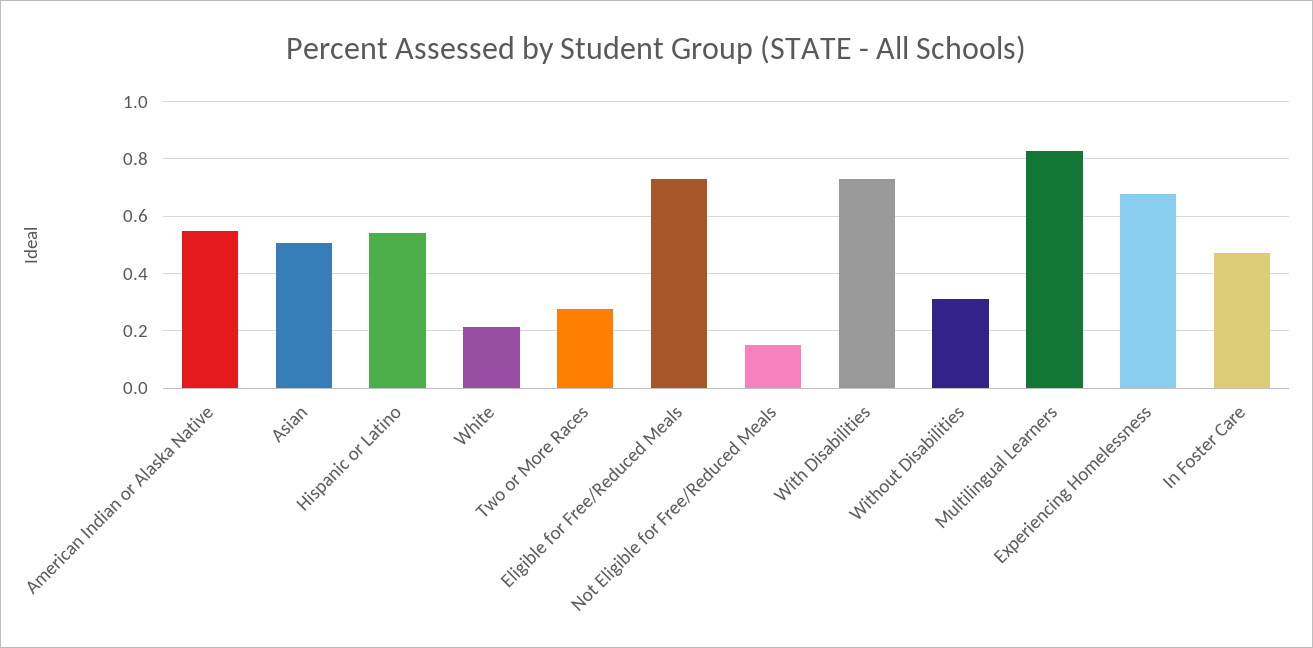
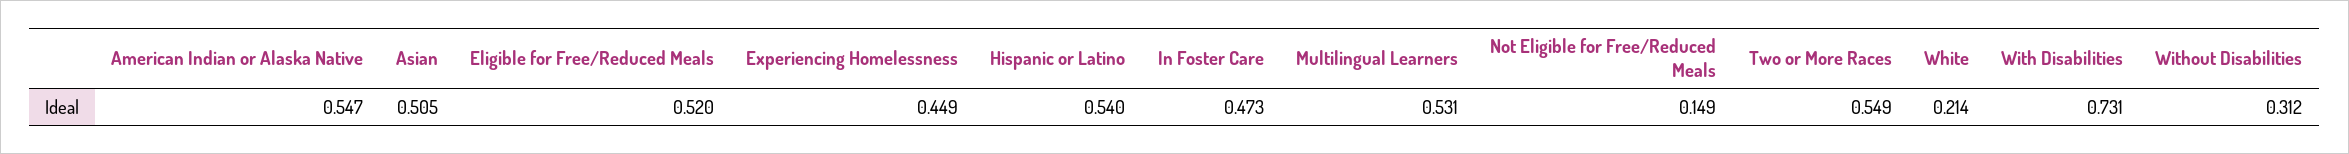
  {
    "American Indian or Alaska Native": 0.547,
    "Asian": 0.505,
    "Hispanic or Latino": 0.54,
    "White": 0.214,
-   "Two or More Races": 0.275,
+   "Two or More Races": 0.549,
-   "Eligible for Free/Reduced Meals": 0.725,
+   "Eligible for Free/Reduced Meals": 0.52,
    "Not Eligible for Free/Reduced Meals": 0.149,
    "With Disabilities": 0.731,
    "Without Disabilities": 0.312,
-   "Multilingual Learners": 0.825,
+   "Multilingual Learners": 0.531,
-   "Experiencing Homelessness": 0.675,
+   "Experiencing Homelessness": 0.449,
    "In Foster Care": 0.473
  }

